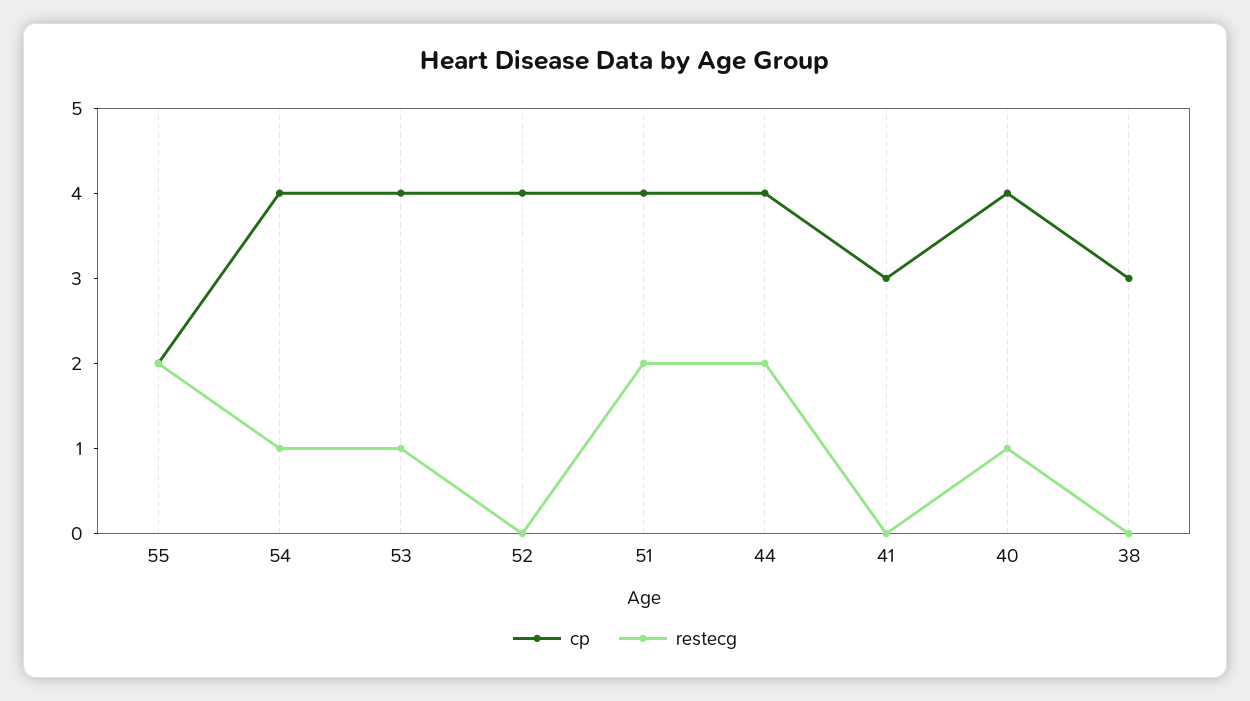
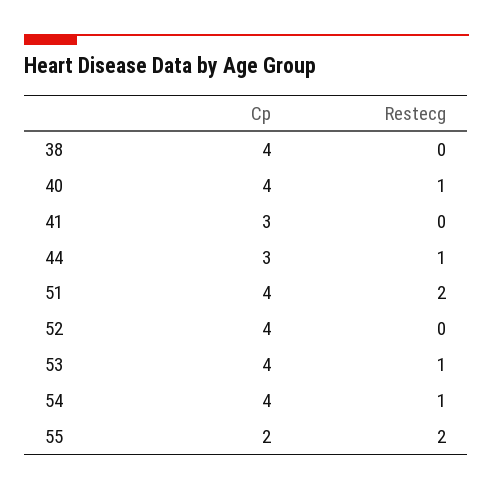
  {
    "cp": {
      "55": 2,
      "54": 4,
      "53": 4,
      "52": 4,
      "51": 4,
-     "44": 4,
+     "44": 3,
      "41": 3,
      "40": 4,
-     "38": 3
+     "38": 4
    },
    "restecg": {
      "55": 2,
      "54": 1,
      "53": 1,
      "52": 0,
      "51": 2,
-     "44": 2,
+     "44": 1,
      "41": 0,
      "40": 1,
      "38": 0
    }
  }

